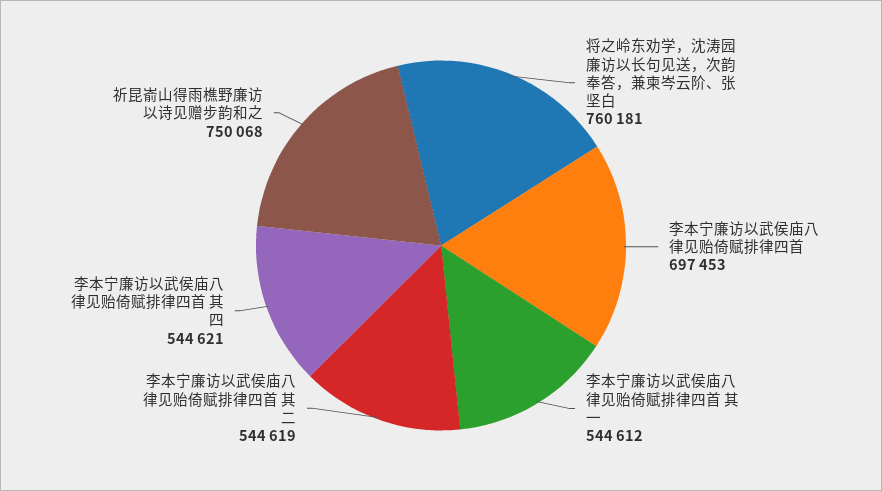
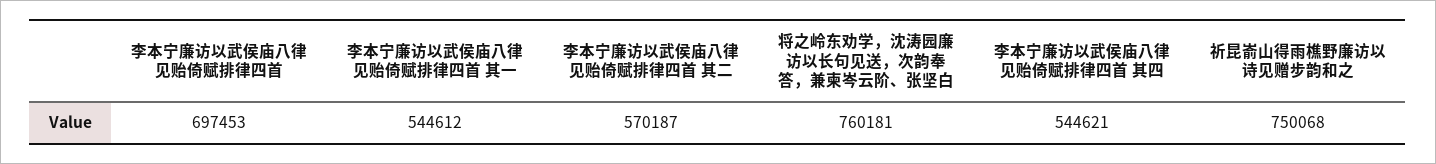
  {
    "将之岭东劝学，沈涛园廉访以长句见送，次韵奉答，兼柬岑云阶、张坚白": 760181,
    "李本宁廉访以武侯庙八律见贻倚赋排律四首": 697453,
    "李本宁廉访以武侯庙八律见贻倚赋排律四首 其一": 544612,
-   "李本宁廉访以武侯庙八律见贻倚赋排律四首 其二": 544619,
+   "李本宁廉访以武侯庙八律见贻倚赋排律四首 其二": 570187,
    "李本宁廉访以武侯庙八律见贻倚赋排律四首 其四": 544621,
    "祈昆嵛山得雨樵野廉访以诗见赠步韵和之": 750068
  }

